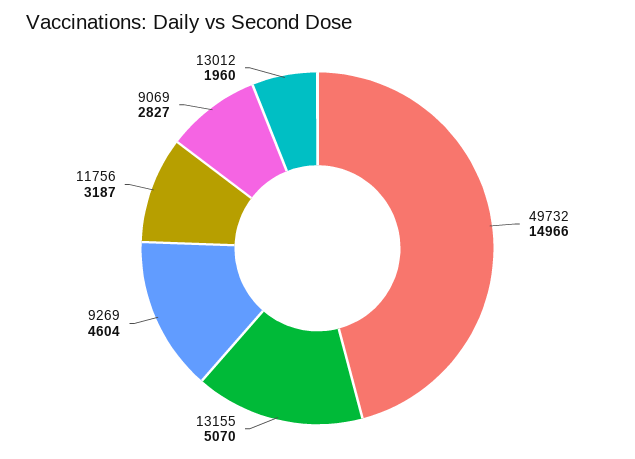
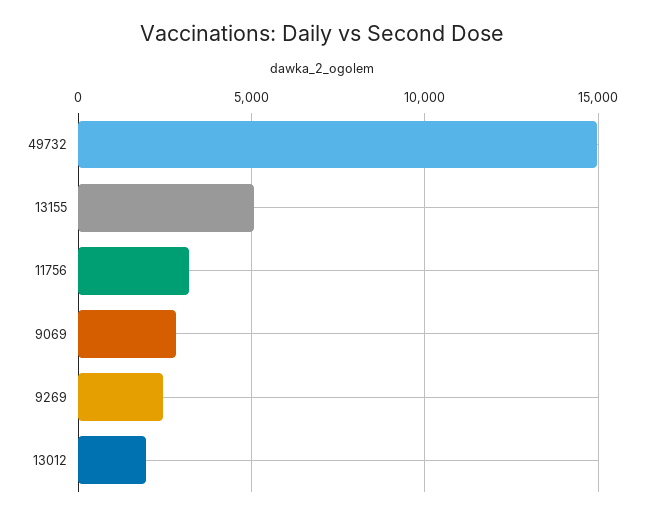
  {
    "49732": 14966,
    "13155": 5070,
-   "9269": 4604,
+   "9269": 2500,
    "11756": 3187,
    "9069": 2827,
    "13012": 1960
  }

